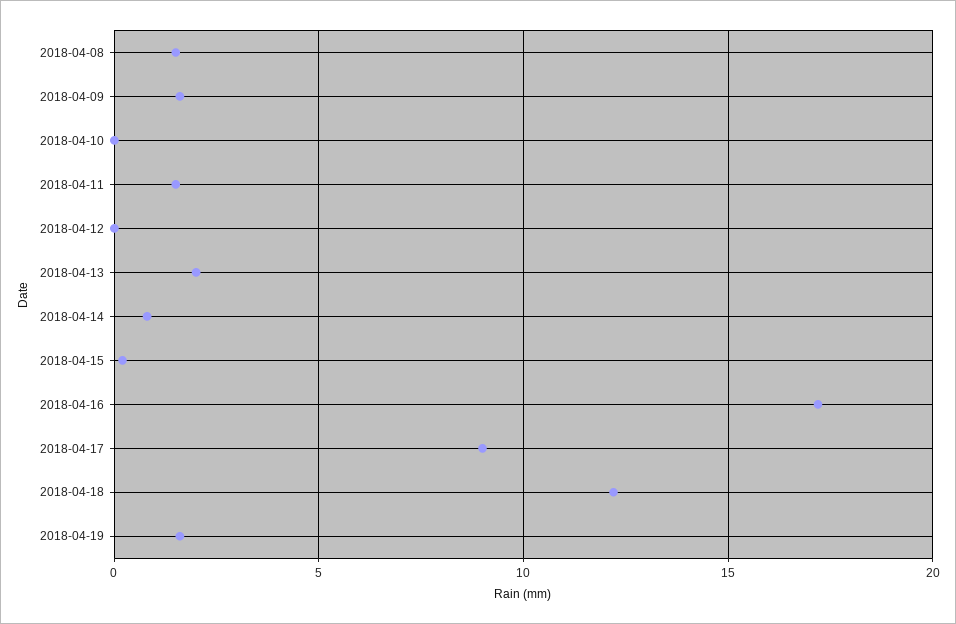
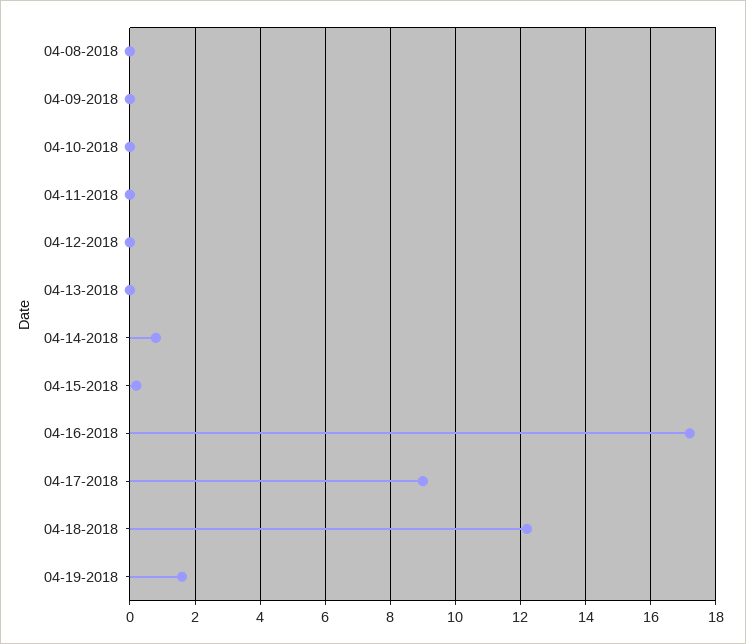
  {
-   "2018-04-08": 1.5,
+   "2018-04-08": 0,
-   "2018-04-09": 1.5,
+   "2018-04-09": 0,
    "2018-04-10": 0,
-   "2018-04-11": 1.5,
+   "2018-04-11": 0,
    "2018-04-12": 0,
-   "2018-04-13": 2,
+   "2018-04-13": 0,
    "2018-04-14": 1,
    "2018-04-15": 0,
    "2018-04-16": 17,
    "2018-04-17": 9,
    "2018-04-18": 12,
    "2018-04-19": 1.5
  }

